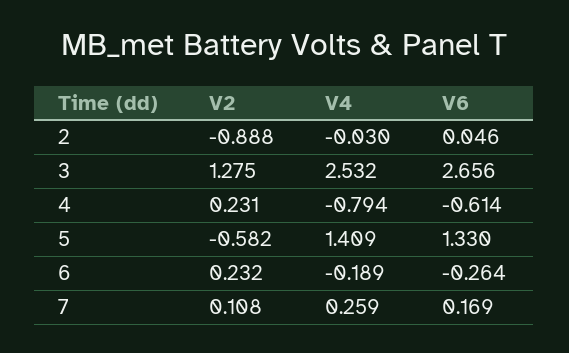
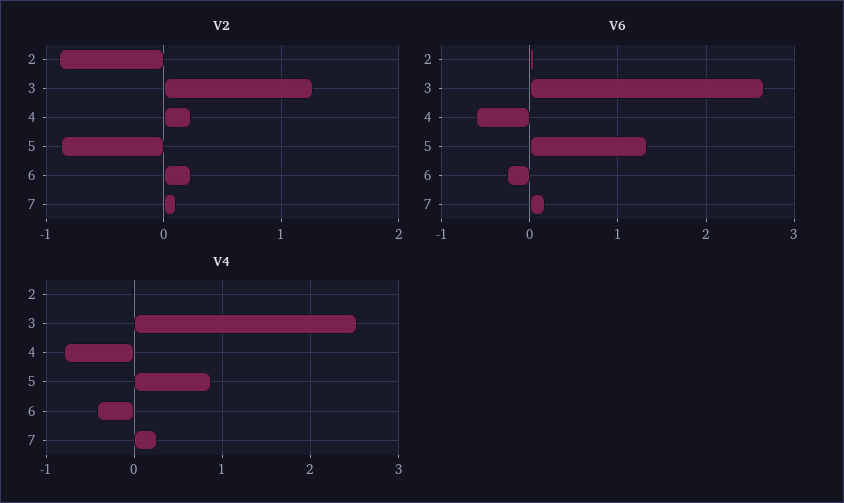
  {
    "V2": {
      "2": -0.888,
      "3": 1.275,
      "4": 0.231,
-     "5": -0.582,
+     "5": -0.9,
      "6": 0.232,
      "7": 0.108
    },
    "V4": {
      "2": -0.03,
      "3": 2.532,
      "4": -0.794,
-     "5": 1.409,
+     "5": 0.9,
-     "6": -0.189,
+     "6": -0.4,
      "7": 0.259
    },
    "V6": {
      "2": 0.046,
      "3": 2.656,
      "4": -0.614,
      "5": 1.33,
      "6": -0.264,
      "7": 0.169
    }
  }

